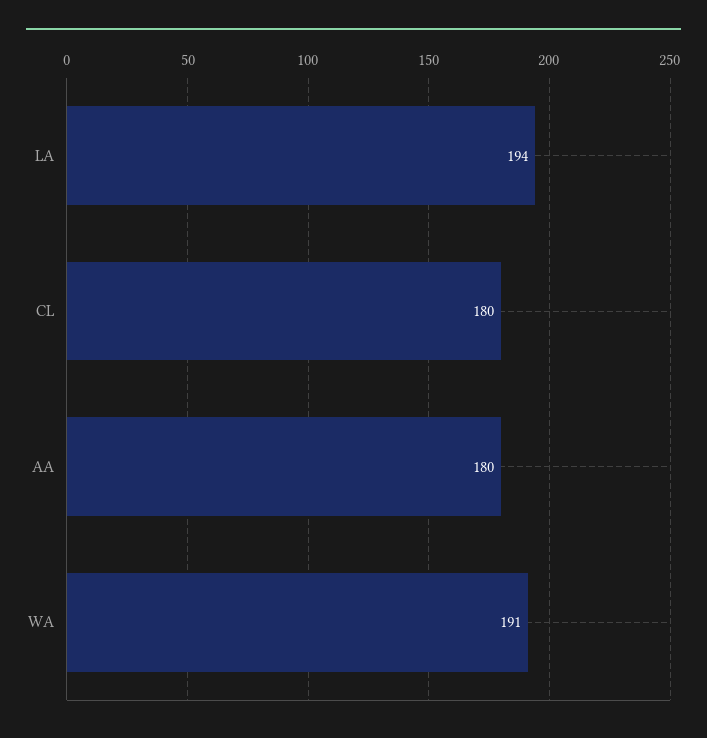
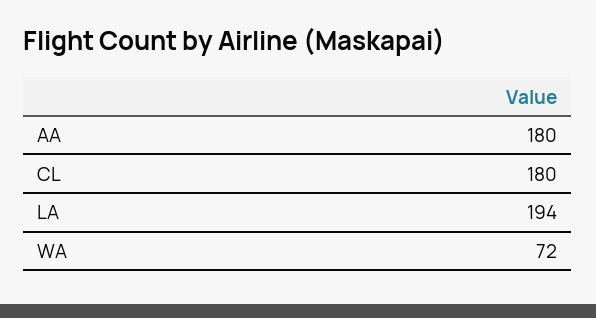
  {
    "LA": 194,
    "CL": 180,
    "AA": 180,
-   "WA": 191
+   "WA": 72
  }

